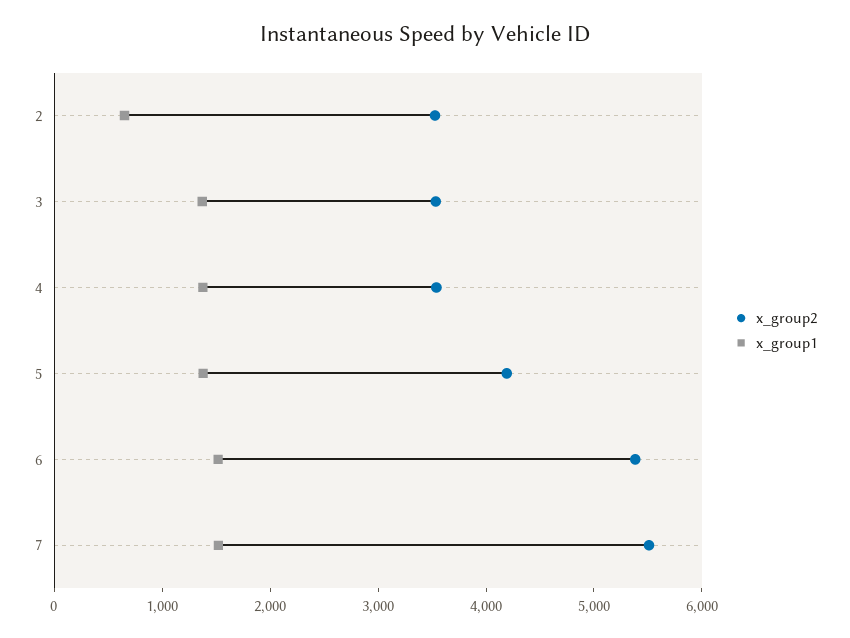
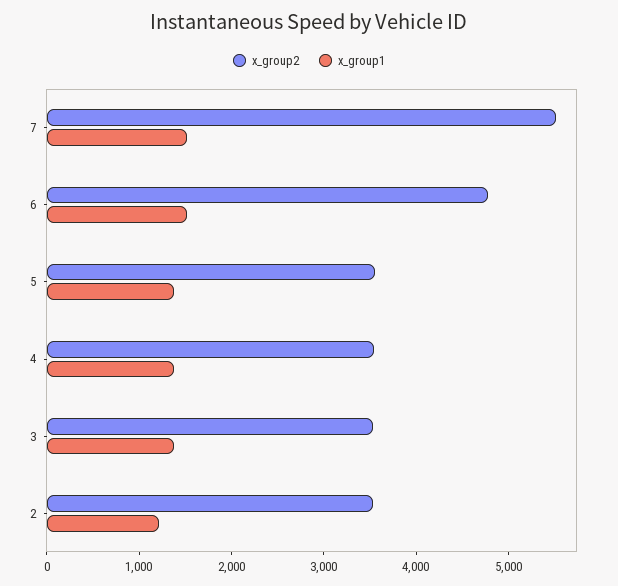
  {
    "x_group2": {
      "2": 3600,
      "3": 3600,
      "4": 3600,
-     "5": 4200,
+     "5": 3600,
-     "6": 5400,
+     "6": 4800,
      "7": 5600
    },
    "x_group1": {
-     "2": 600,
+     "2": 1200,
      "3": 1400,
      "4": 1400,
      "5": 1400,
      "6": 1600,
      "7": 1600
    }
  }

